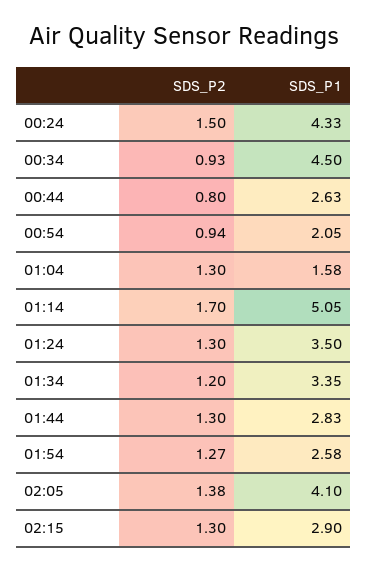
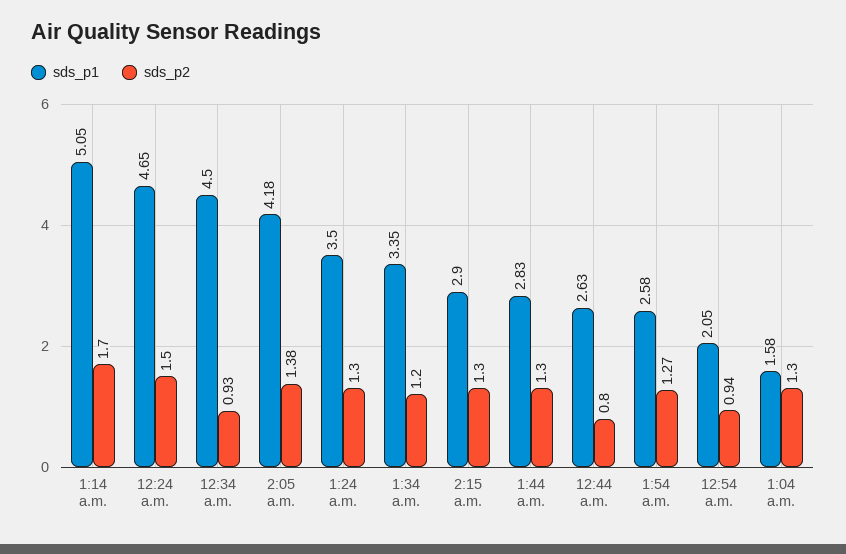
  {
    "SDS_P2": {
      "00:24": 1.5,
      "00:34": 0.93,
      "00:44": 0.8,
      "00:54": 0.94,
      "01:04": 1.3,
      "01:14": 1.7,
      "01:24": 1.3,
      "01:34": 1.2,
      "01:44": 1.3,
      "01:54": 1.27,
      "02:05": 1.38,
      "02:15": 1.3
    },
    "SDS_P1": {
-     "00:24": 4.33,
+     "00:24": 4.65,
      "00:34": 4.5,
      "00:44": 2.63,
      "00:54": 2.05,
      "01:04": 1.58,
      "01:14": 5.05,
      "01:24": 3.5,
      "01:34": 3.35,
      "01:44": 2.83,
      "01:54": 2.58,
-     "02:05": 4.1,
+     "02:05": 4.18,
      "02:15": 2.9
    }
  }

